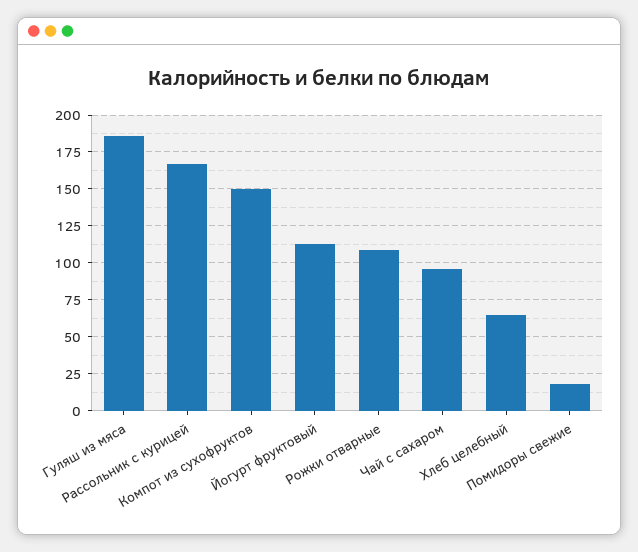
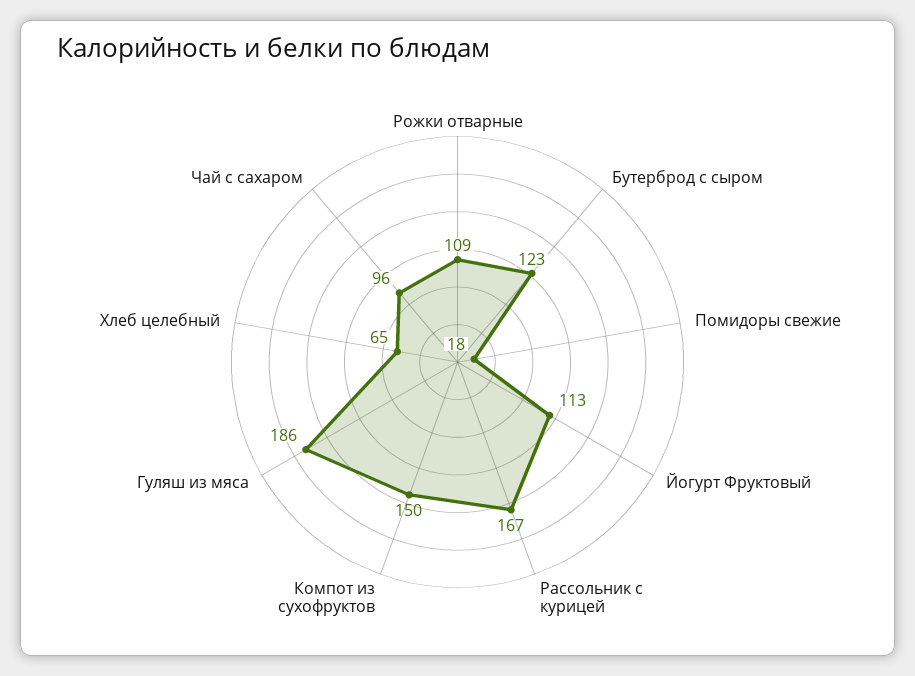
  {
    "Гуляш из мяса": 186,
    "Рассольник с курицей": 167,
    "Компот из сухофруктов": 150,
    "Йогурт фруктовый": 113,
    "Рожки отварные": 109,
    "Чай с сахаром": 96,
    "Хлеб целебный": 65,
-   "Помидоры свежие": 18
+   "Помидоры свежие": 18,
+   "Бутерброд с сыром": 123
  }

